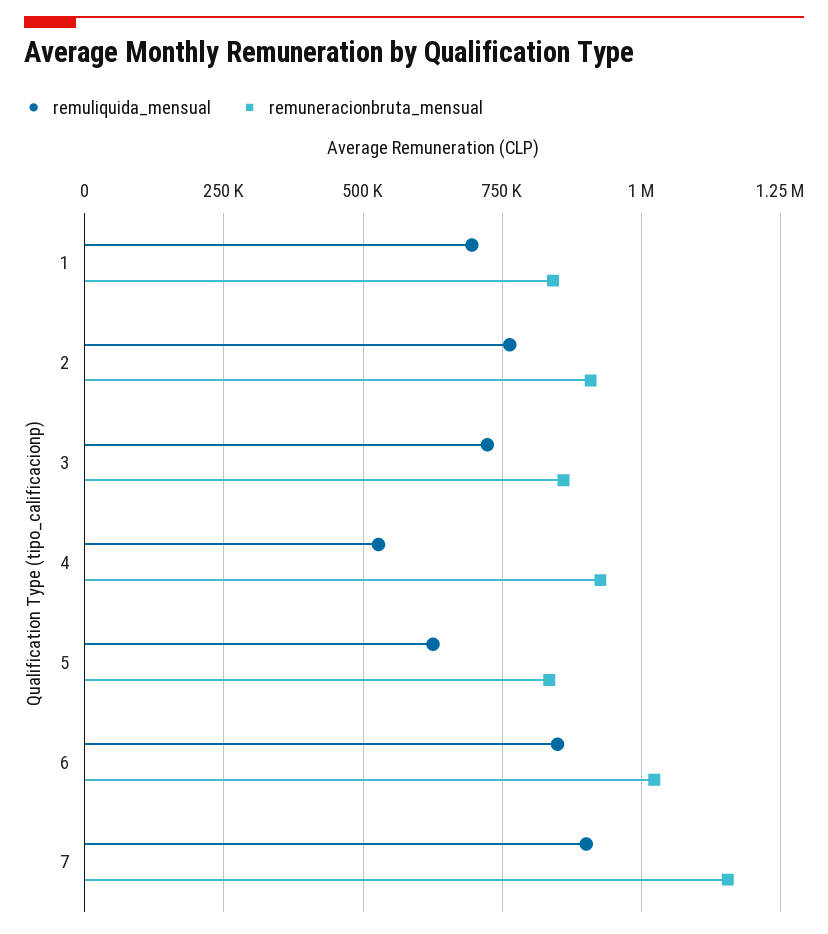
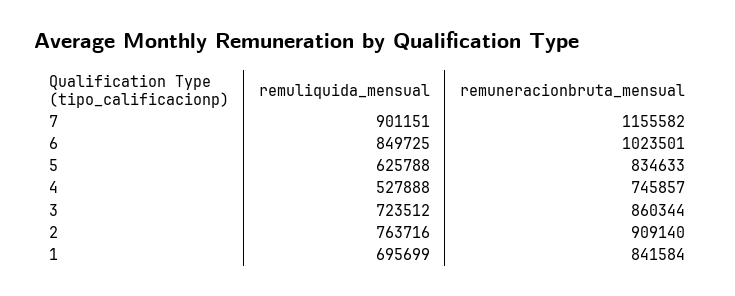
  {
    "remuliquida_mensual": {
      "1": 695699,
      "2": 763716,
      "3": 723512,
      "4": 527888,
      "5": 625788,
      "6": 849725,
      "7": 901151
    },
    "remuneracionbruta_mensual": {
      "1": 841584,
      "2": 909140,
      "3": 860344,
-     "4": 925000,
+     "4": 745857,
      "5": 834633,
      "6": 1023501,
      "7": 1155582
    }
  }

